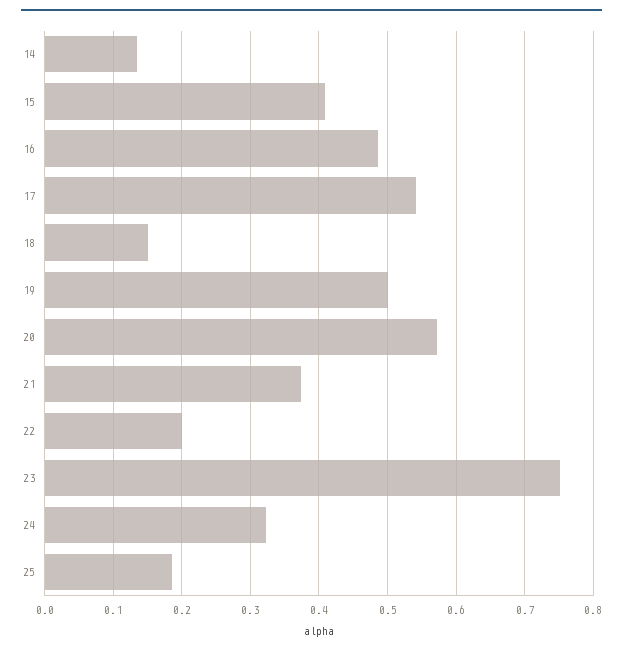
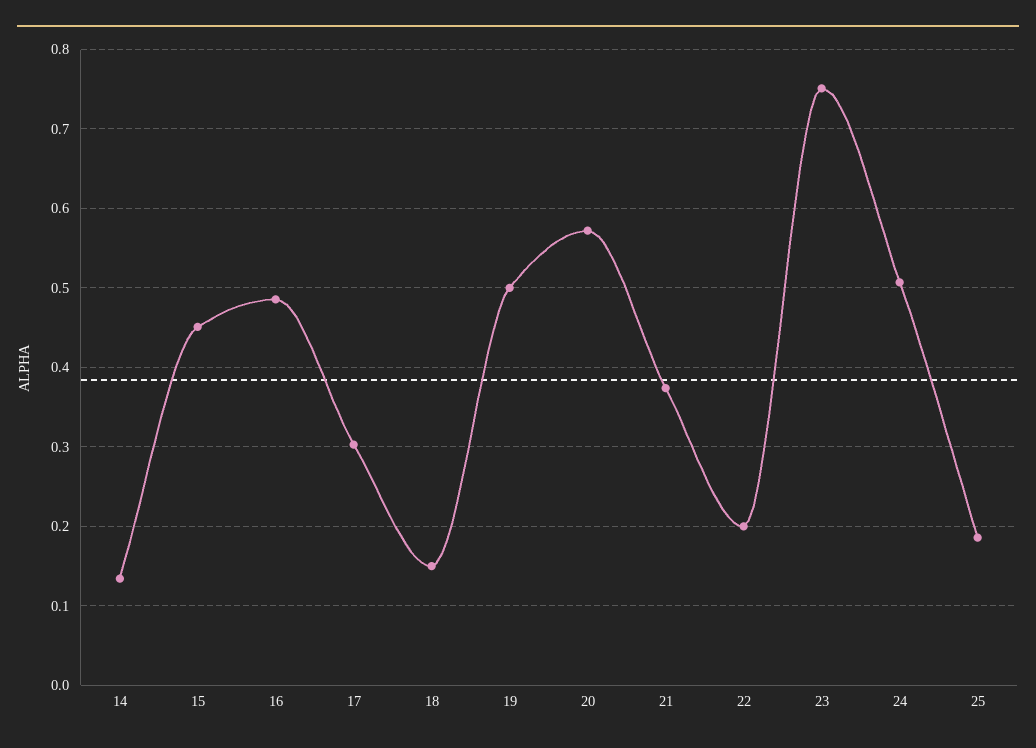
  {
    "14": 0.13,
-   "15": 0.41,
+   "15": 0.45,
    "16": 0.49,
-   "17": 0.54,
+   "17": 0.3,
    "18": 0.15,
    "19": 0.5,
    "20": 0.57,
    "21": 0.37,
    "22": 0.2,
    "23": 0.75,
-   "24": 0.32,
+   "24": 0.51,
    "25": 0.19
  }

